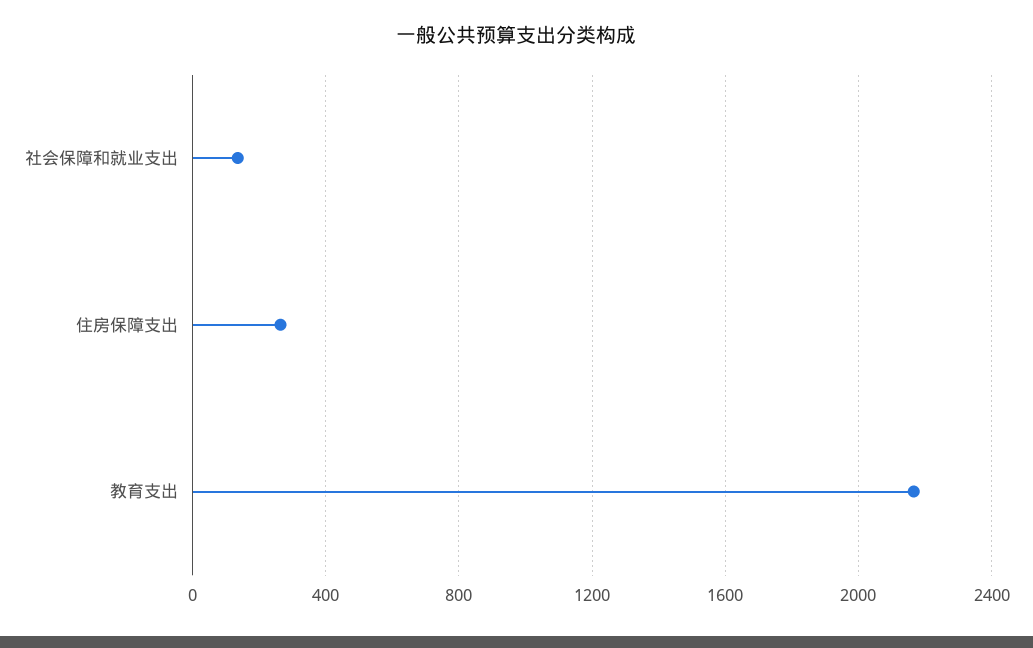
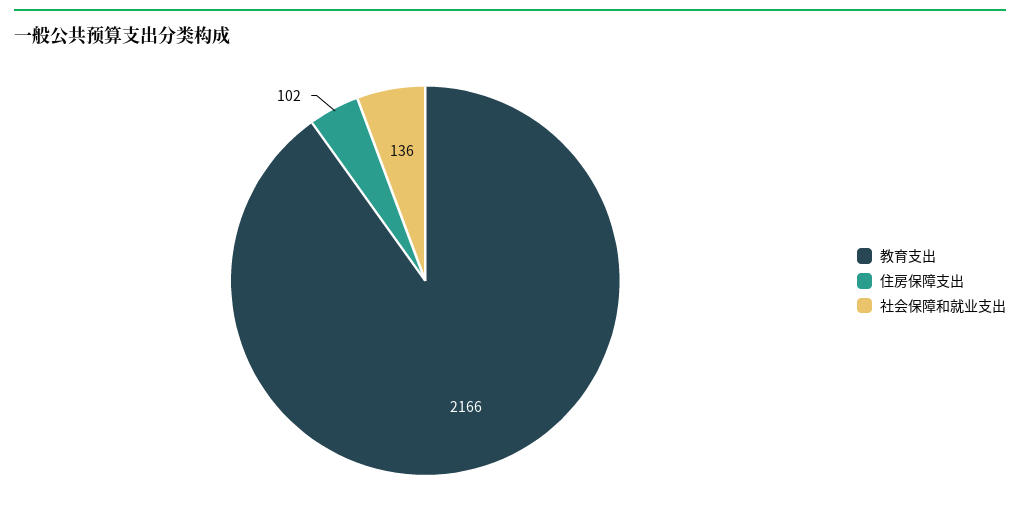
  {
    "社会保障和就业支出": 136,
-   "住房保障支出": 250,
+   "住房保障支出": 102,
    "教育支出": 2166
  }

